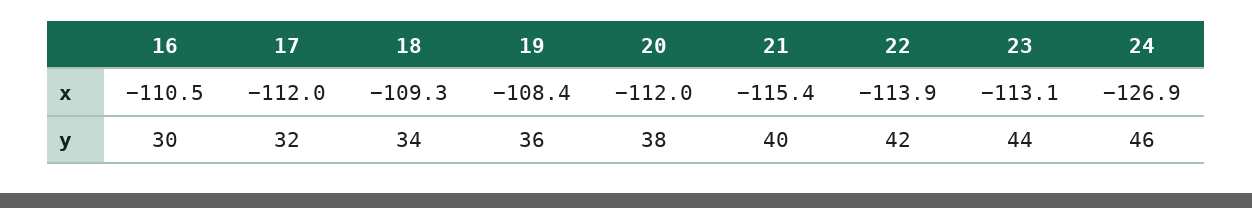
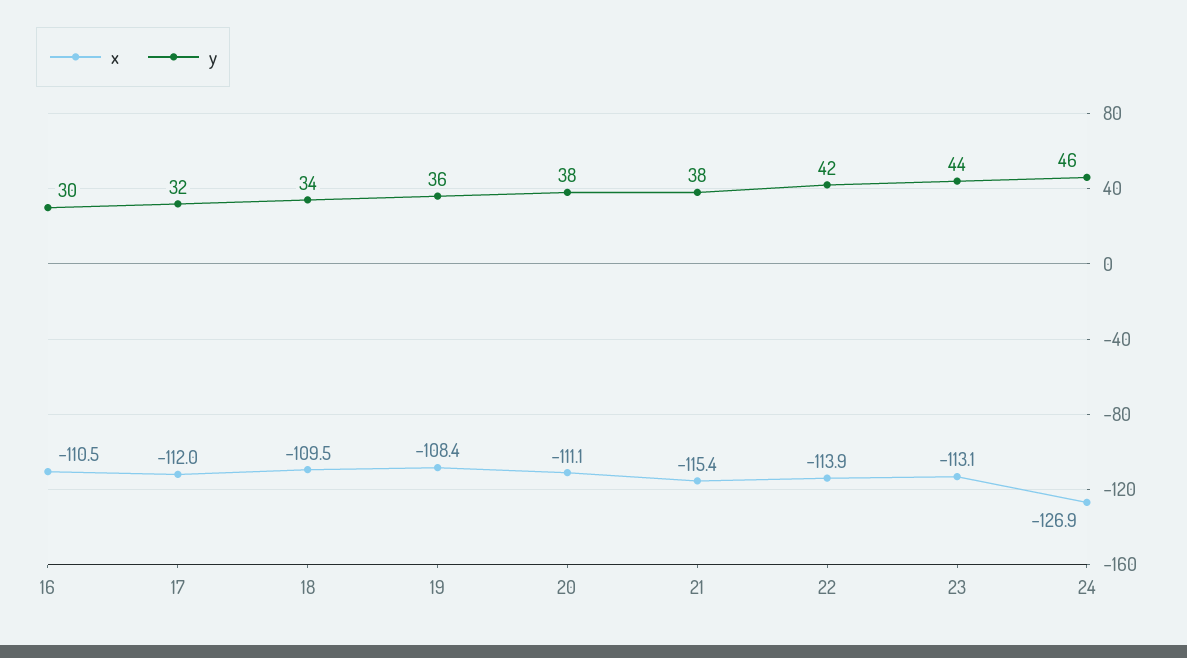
  {
    "x": {
      "16": -110.5,
      "17": -112,
-     "18": -109.3,
+     "18": -109.5,
      "19": -108.4,
-     "20": -112,
+     "20": -111.1,
      "21": -115.4,
      "22": -113.9,
      "23": -113.1,
      "24": -126.9
    },
    "y": {
      "16": 30,
      "17": 32,
      "18": 34,
      "19": 36,
      "20": 38,
-     "21": 40,
+     "21": 38,
      "22": 42,
      "23": 44,
      "24": 46
    }
  }

